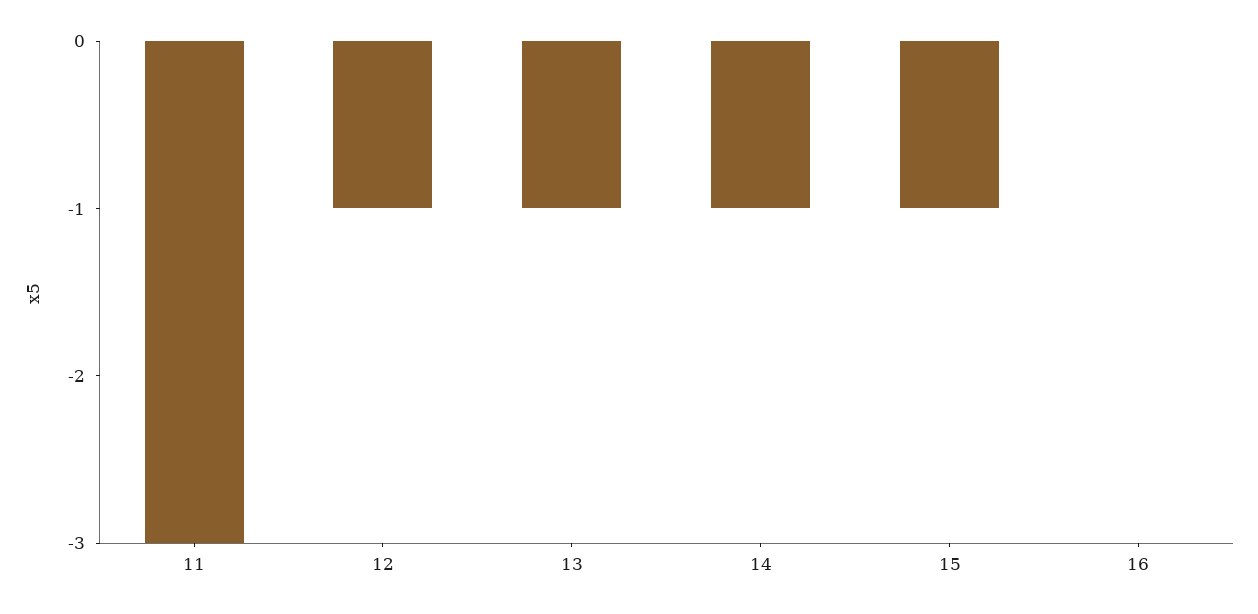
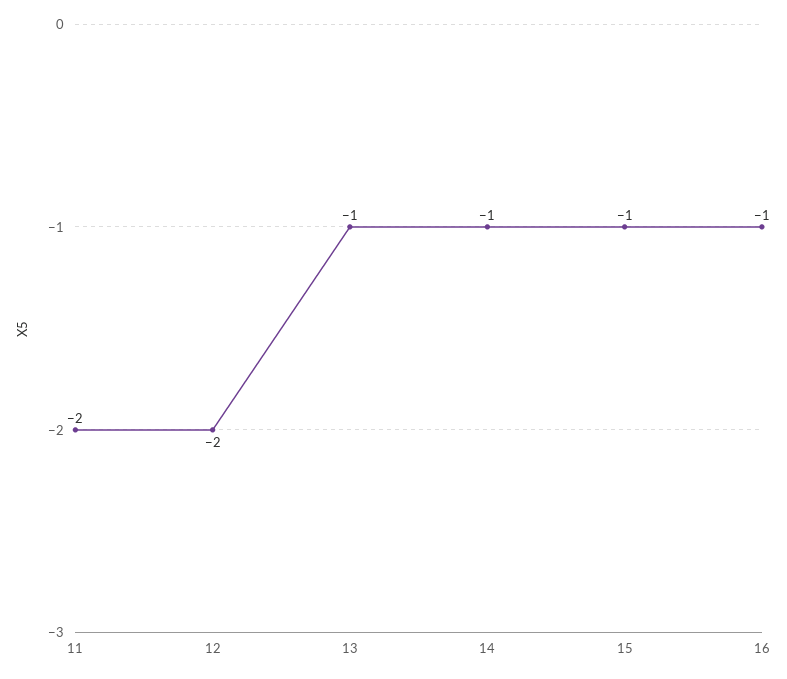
  {
-   "11": -3,
+   "11": -2,
-   "12": -1,
+   "12": -2,
    "13": -1,
    "14": -1,
    "15": -1,
-   "16": 0
+   "16": -1
  }

